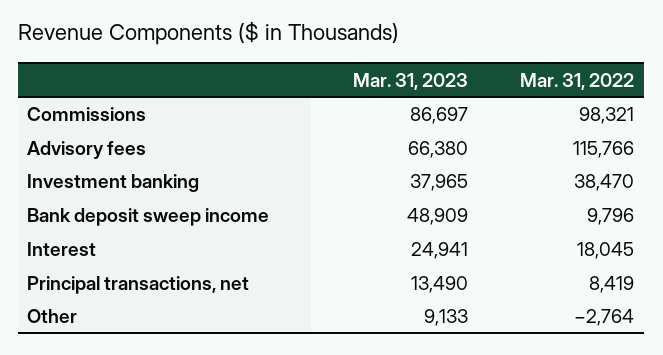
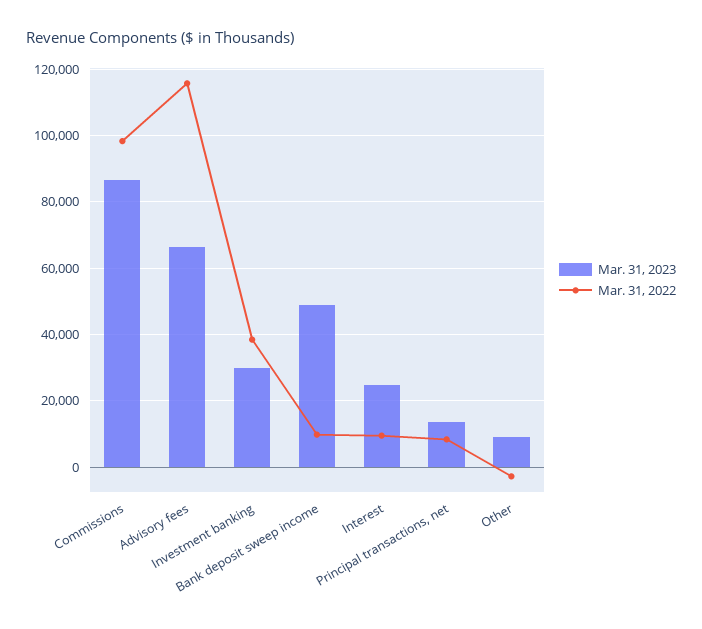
  {
    "Mar. 31, 2023": {
      "Commissions": 86697,
      "Advisory fees": 66380,
-     "Investment banking": 37965,
+     "Investment banking": 30000,
      "Bank deposit sweep income": 48909,
      "Interest": 24941,
      "Principal transactions, net": 13490,
      "Other": 9133
    },
    "Mar. 31, 2022": {
      "Commissions": 98321,
      "Advisory fees": 115766,
      "Investment banking": 38470,
      "Bank deposit sweep income": 9796,
-     "Interest": 18045,
+     "Interest": 10000,
      "Principal transactions, net": 8419,
      "Other": -2764
    }
  }

